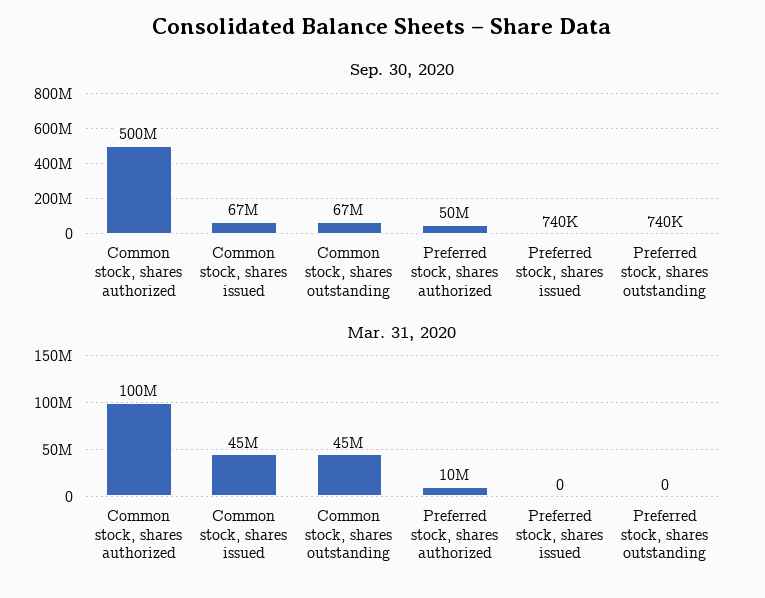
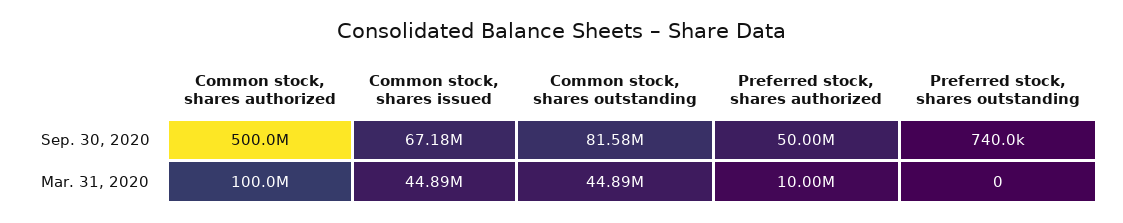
  {
    "Sep. 30, 2020": {
      "Common stock, shares authorized": 500000000,
      "Common stock, shares issued": 67180000,
-     "Common stock, shares outstanding": 67000000,
+     "Common stock, shares outstanding": 81580000,
      "Preferred stock, shares authorized": 50000000,
-     "Preferred stock, shares issued": 740000,
      "Preferred stock, shares outstanding": 740000
    },
    "Mar. 31, 2020": {
      "Common stock, shares authorized": 100000000,
      "Common stock, shares issued": 44890000,
      "Common stock, shares outstanding": 44890000,
      "Preferred stock, shares authorized": 10000000,
-     "Preferred stock, shares issued": 0,
      "Preferred stock, shares outstanding": 0
    }
  }

